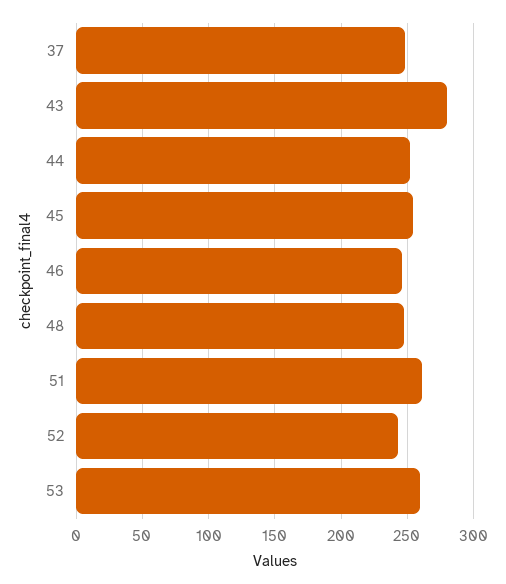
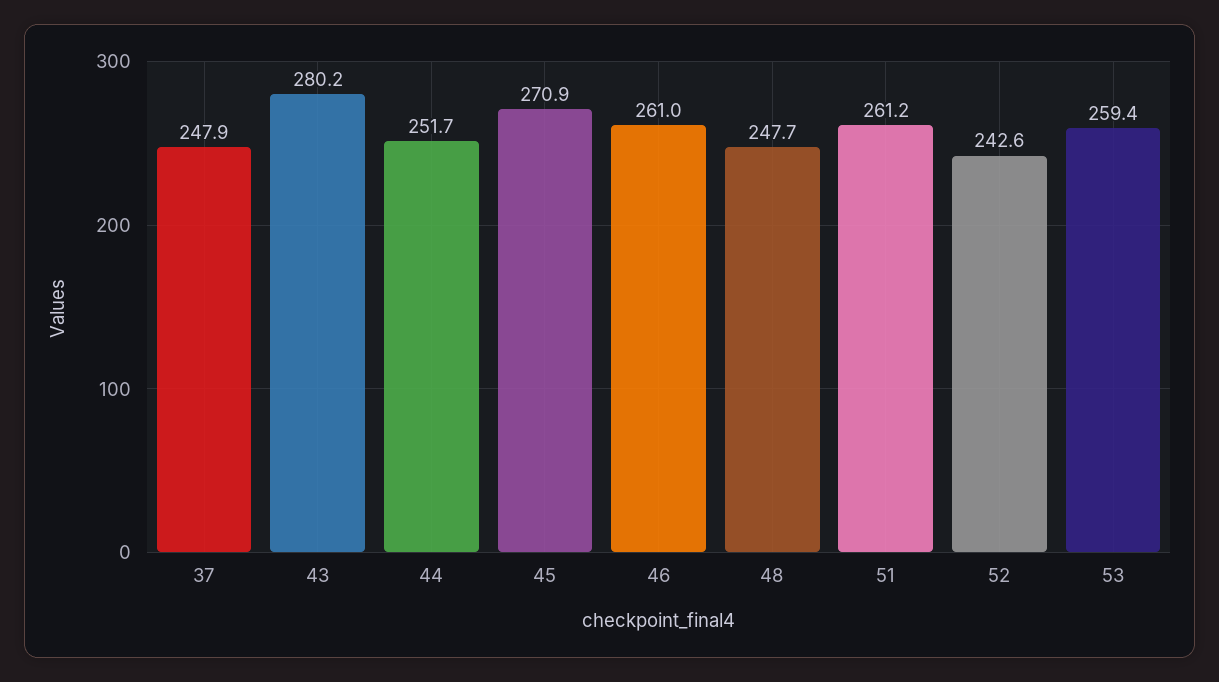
  {
    "37": 247.9,
    "43": 280.2,
    "44": 251.7,
-   "45": 255,
+   "45": 270.9,
-   "46": 245,
+   "46": 261,
    "48": 247.7,
    "51": 261.2,
    "52": 242.6,
    "53": 259.4
  }

